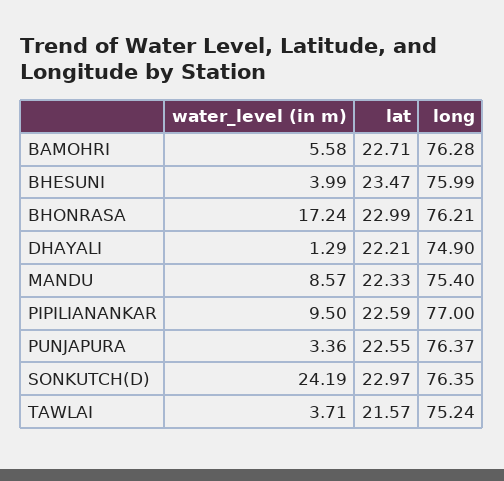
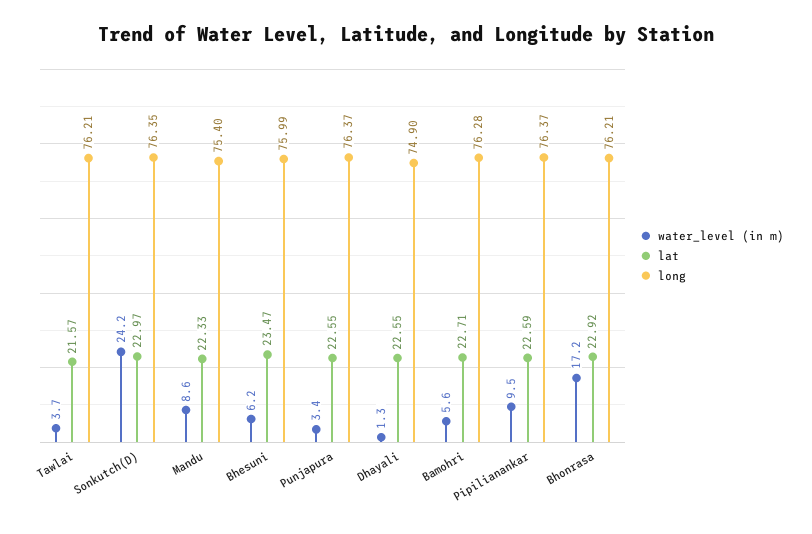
  {
    "water_level (in m)": {
      "BAMOHRI": 5.58,
-     "BHESUNI": 3.99,
+     "BHESUNI": 6.2,
      "BHONRASA": 17.24,
      "DHAYALI": 1.29,
      "MANDU": 8.57,
      "PIPILIANANKAR": 9.5,
      "PUNJAPURA": 3.36,
      "SONKUTCH(D)": 24.19,
      "TAWLAI": 3.71
    },
    "lat": {
      "BAMOHRI": 22.71,
      "BHESUNI": 23.47,
-     "BHONRASA": 22.99,
+     "BHONRASA": 22.92,
-     "DHAYALI": 22.21,
+     "DHAYALI": 22.55,
      "MANDU": 22.33,
      "PIPILIANANKAR": 22.59,
      "PUNJAPURA": 22.55,
      "SONKUTCH(D)": 22.97,
      "TAWLAI": 21.57
    },
    "long": {
      "BAMOHRI": 76.28,
      "BHESUNI": 75.99,
      "BHONRASA": 76.21,
      "DHAYALI": 74.9,
      "MANDU": 75.4,
-     "PIPILIANANKAR": 77,
+     "PIPILIANANKAR": 76.37,
      "PUNJAPURA": 76.37,
      "SONKUTCH(D)": 76.35,
-     "TAWLAI": 75.24
+     "TAWLAI": 76.21
    }
  }

